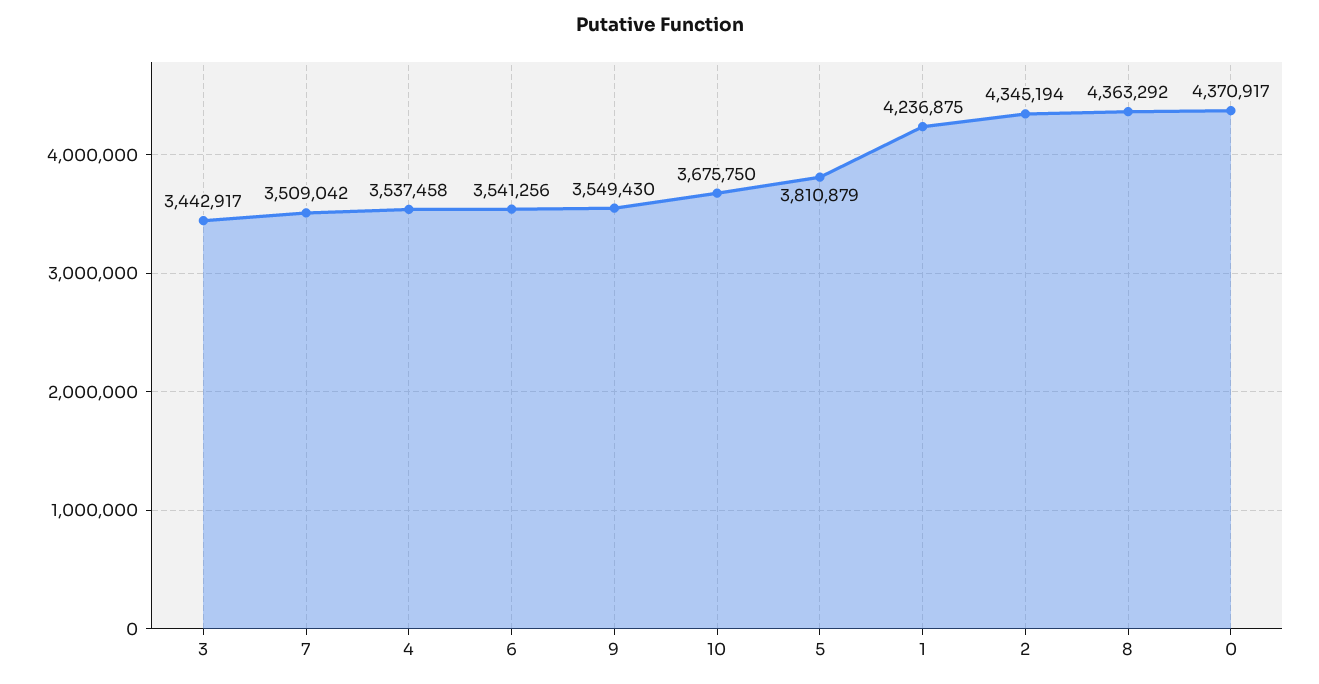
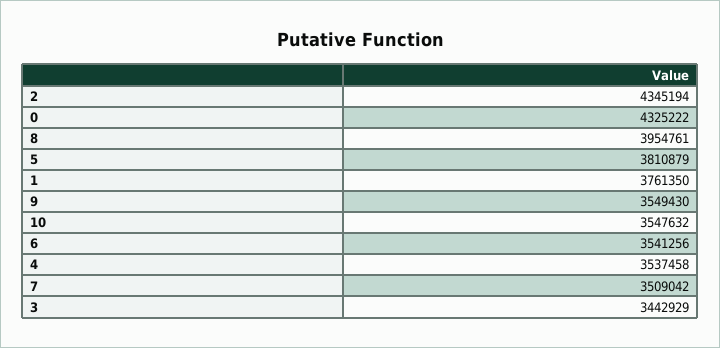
  {
-   "3": 3442917,
+   "3": 3442929,
    "7": 3509042,
    "4": 3537458,
    "6": 3541256,
    "9": 3549430,
-   "10": 3675750,
+   "10": 3547632,
    "5": 3810879,
-   "1": 4236875,
+   "1": 3761350,
    "2": 4345194,
-   "8": 4363292,
+   "8": 3954761,
-   "0": 4370917
+   "0": 4325222
  }

